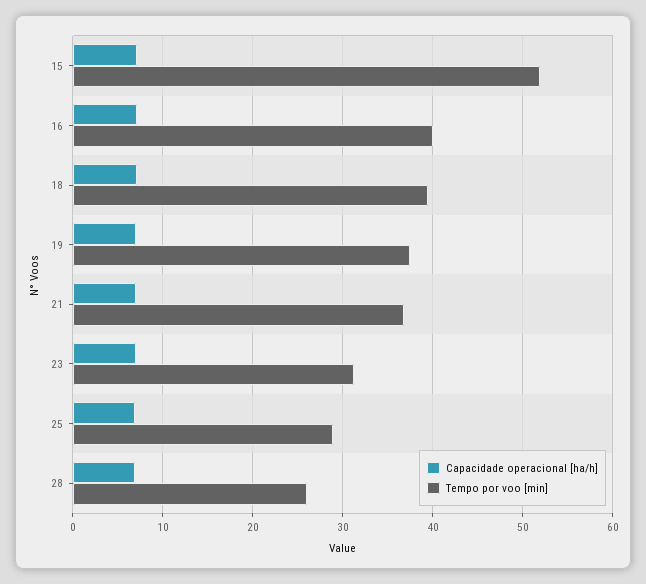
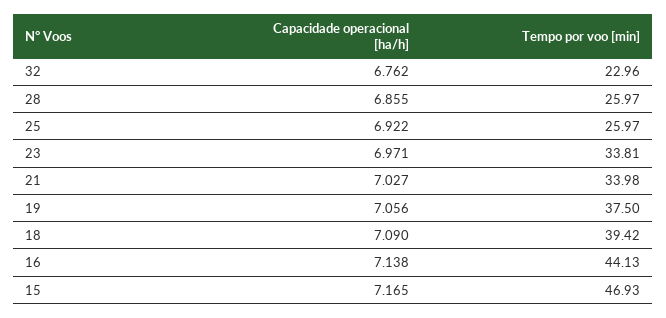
  {
    "Capacidade operacional [ha/h]": {
      "15": 7.165,
      "16": 7.138,
      "18": 7.09,
      "19": 7.056,
      "21": 7.027,
      "23": 6.971,
      "25": 6.922,
-     "28": 6.855
+     "28": 6.855,
+     "32": 6.762
    },
    "Tempo por voo [min]": {
-     "15": 52,
+     "15": 46.93,
-     "16": 40,
+     "16": 44.13,
      "18": 39.42,
      "19": 37.5,
-     "21": 37,
+     "21": 33.98,
-     "23": 31,
+     "23": 33.81,
-     "25": 29,
+     "25": 25.97,
-     "28": 25.97
+     "28": 25.97,
+     "32": 22.96
    }
  }

